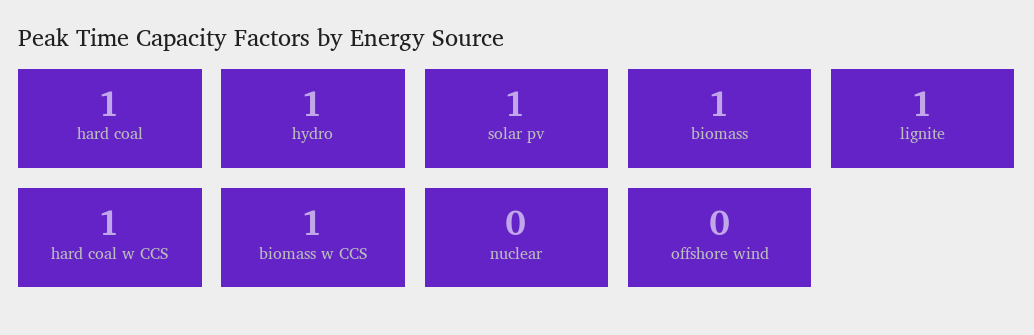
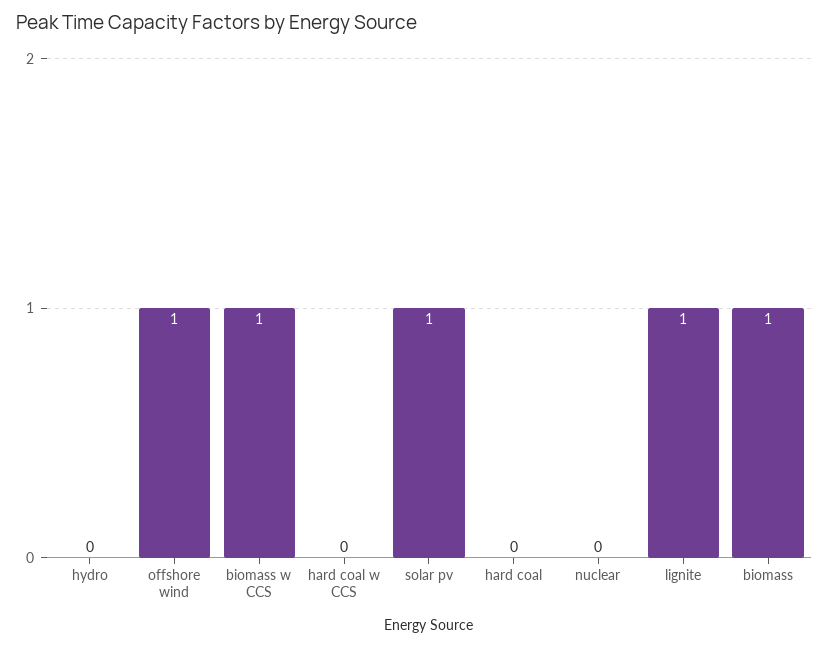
  {
-   "hard coal": 1,
+   "hard coal": 0,
-   "hydro": 1,
+   "hydro": 0,
    "solar pv": 1,
    "biomass": 1,
    "lignite": 1,
-   "hard coal w CCS": 1,
+   "hard coal w CCS": 0,
    "biomass w CCS": 1,
    "nuclear": 0,
-   "offshore wind": 0
+   "offshore wind": 1
  }

